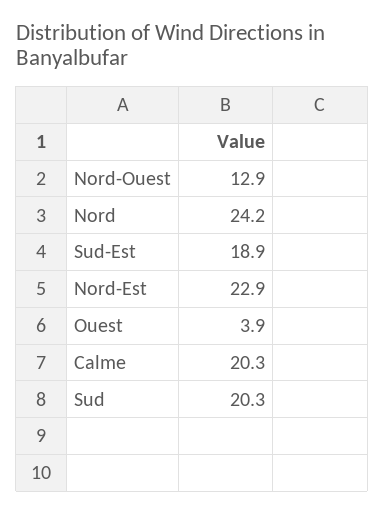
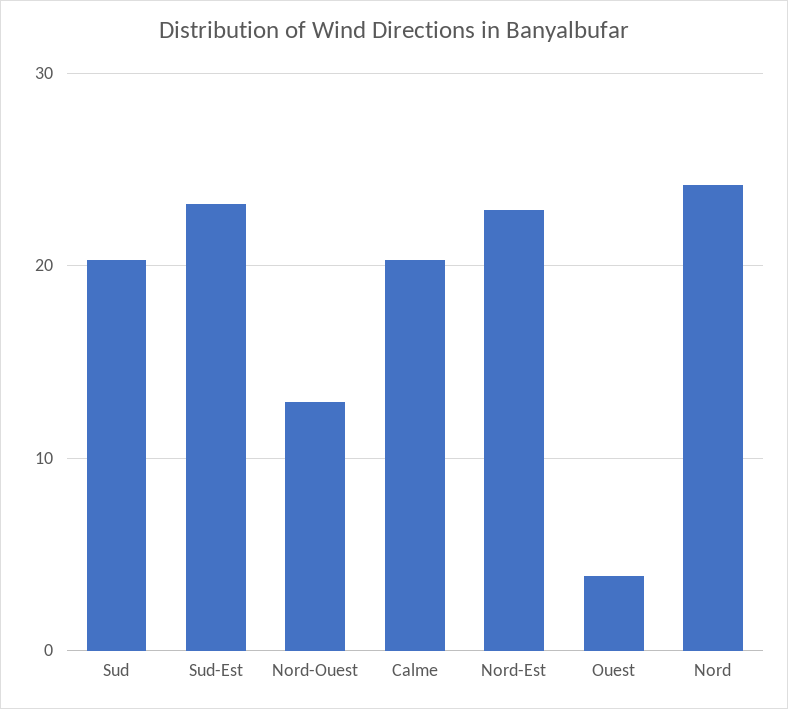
  {
    "Nord-Ouest": 12.9,
    "Nord": 24.2,
-   "Sud-Est": 18.9,
+   "Sud-Est": 23,
    "Nord-Est": 22.9,
    "Ouest": 3.9,
    "Calme": 20.3,
    "Sud": 20.3
  }

